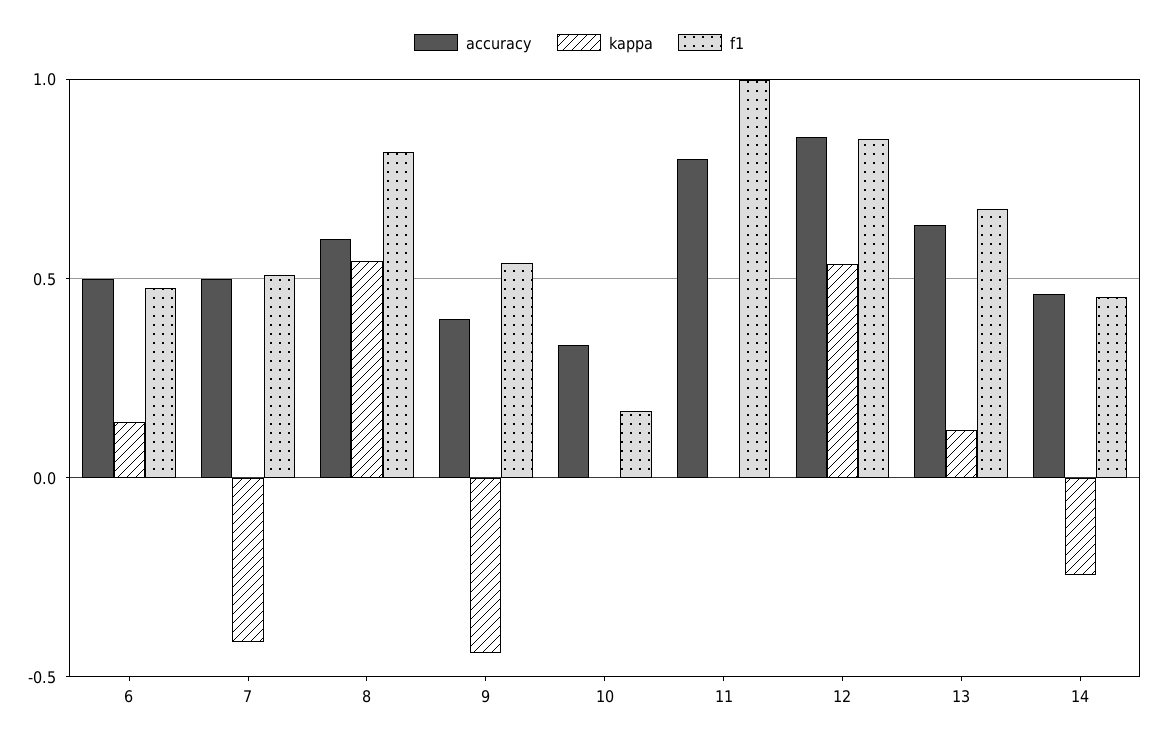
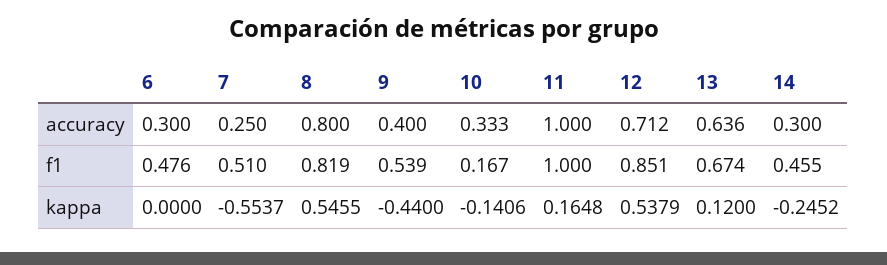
  {
    "accuracy": {
-     "6": 0.5,
+     "6": 0.3,
-     "7": 0.5,
+     "7": 0.25,
-     "8": 0.6,
+     "8": 0.8,
      "9": 0.4,
      "10": 0.333,
-     "11": 0.8,
+     "11": 1,
-     "12": 0.85,
+     "12": 0.712,
      "13": 0.636,
-     "14": 0.45
+     "14": 0.3
    },
    "kappa": {
-     "6": 0.15,
+     "6": 0,
-     "7": -0.4,
+     "7": -0.5537,
      "8": 0.5455,
      "9": -0.44,
-     "10": 0,
+     "10": -0.1406,
-     "11": 0,
+     "11": 0.1648,
      "12": 0.5379,
      "13": 0.12,
      "14": -0.2452
    },
    "f1": {
      "6": 0.476,
      "7": 0.51,
      "8": 0.819,
      "9": 0.539,
      "10": 0.167,
      "11": 1,
      "12": 0.851,
      "13": 0.674,
      "14": 0.455
    }
  }

